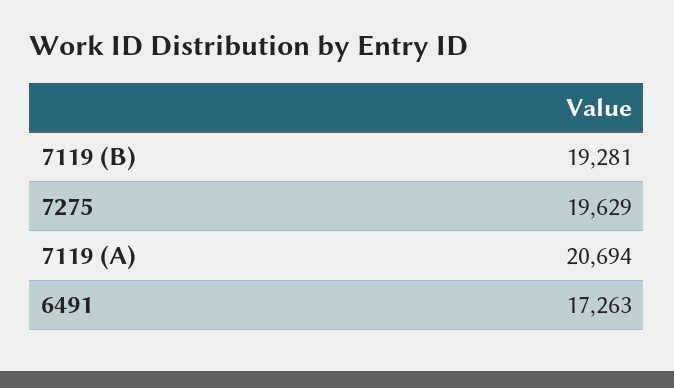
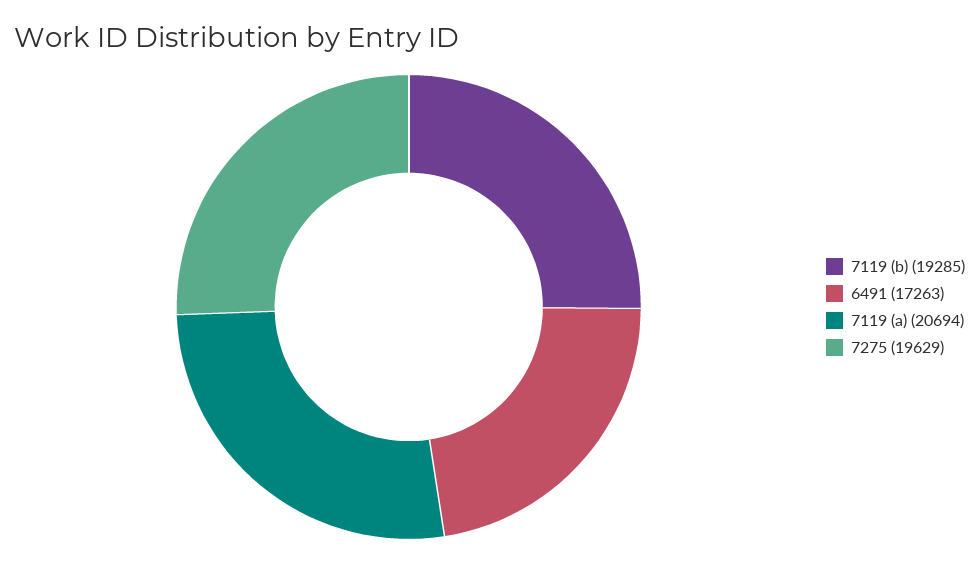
  {
-   "7119 (B)": 19281,
+   "7119 (B)": 19285,
    "7275": 19629,
    "7119 (A)": 20694,
    "6491": 17263
  }

